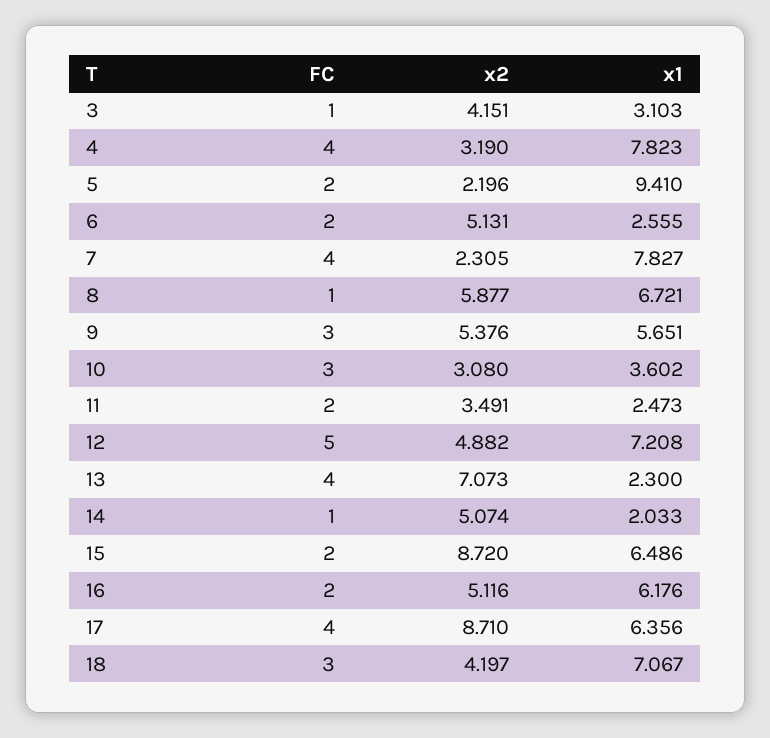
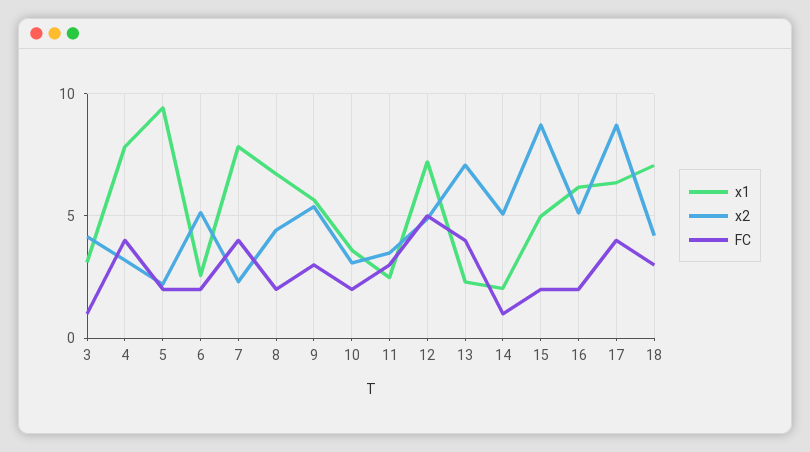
  {
    "FC": {
      "3": 1,
      "4": 4,
      "5": 2,
      "6": 2,
      "7": 4,
-     "8": 1,
+     "8": 2,
      "9": 3,
-     "10": 3,
+     "10": 2,
-     "11": 2,
+     "11": 3,
      "12": 5,
      "13": 4,
      "14": 1,
      "15": 2,
      "16": 2,
      "17": 4,
      "18": 3
    },
    "x2": {
      "3": 4.151,
      "4": 3.19,
      "5": 2.196,
      "6": 5.131,
      "7": 2.305,
-     "8": 5.877,
+     "8": 4.5,
      "9": 5.376,
      "10": 3.08,
      "11": 3.491,
      "12": 4.882,
      "13": 7.073,
      "14": 5.074,
      "15": 8.72,
      "16": 5.116,
      "17": 8.71,
      "18": 4.197
    },
    "x1": {
      "3": 3.103,
      "4": 7.823,
      "5": 9.41,
      "6": 2.555,
      "7": 7.827,
      "8": 6.721,
      "9": 5.651,
      "10": 3.602,
      "11": 2.473,
      "12": 7.208,
      "13": 2.3,
      "14": 2.033,
-     "15": 6.486,
+     "15": 5,
      "16": 6.176,
      "17": 6.356,
      "18": 7.067
    }
  }

